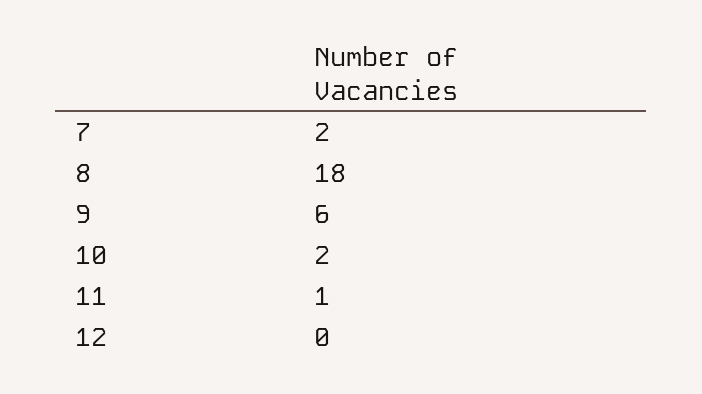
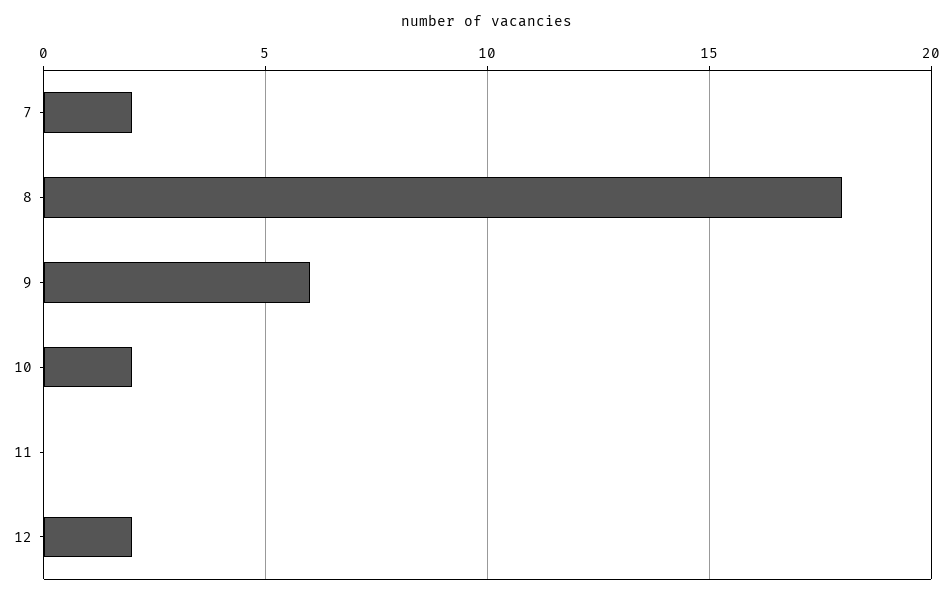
  {
    "7": 2,
    "8": 18,
    "9": 6,
    "10": 2,
-   "11": 1,
+   "11": 0,
-   "12": 0
+   "12": 2
  }

